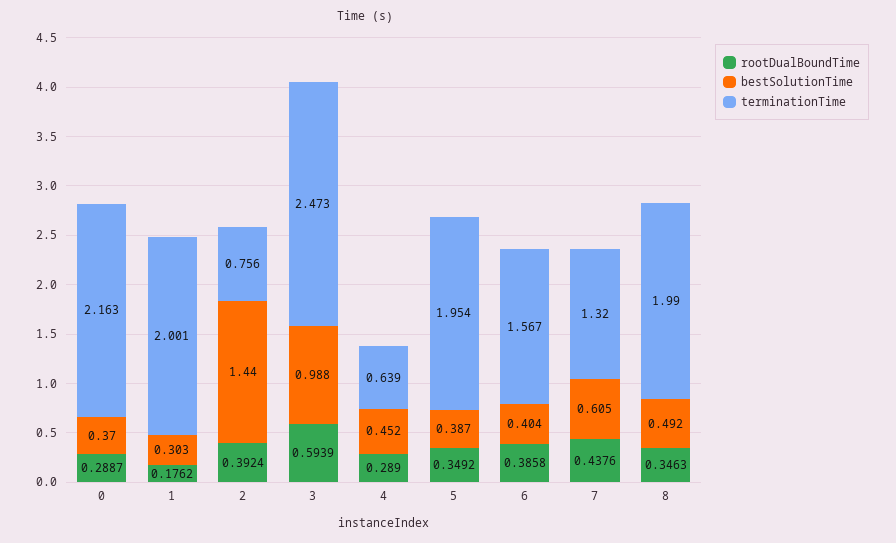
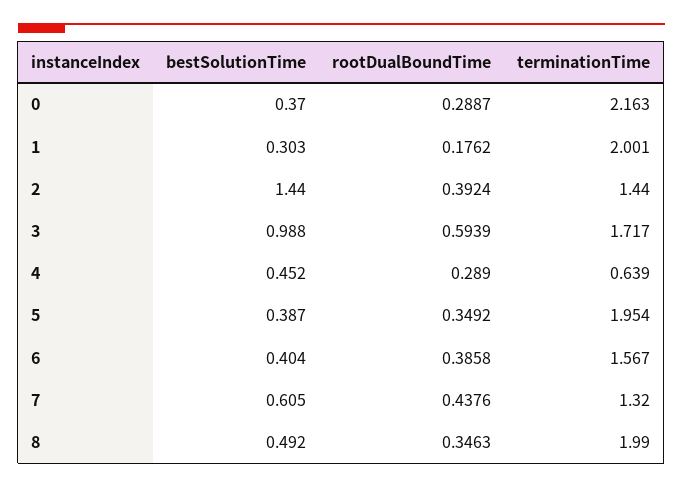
  {
    "rootDualBoundTime": {
      "0": 0.2887,
      "1": 0.1762,
      "2": 0.3924,
      "3": 0.5939,
      "4": 0.289,
      "5": 0.3492,
      "6": 0.3858,
      "7": 0.4376,
      "8": 0.3463
    },
    "bestSolutionTime": {
      "0": 0.37,
      "1": 0.303,
      "2": 1.44,
      "3": 0.988,
      "4": 0.452,
      "5": 0.387,
      "6": 0.404,
      "7": 0.605,
      "8": 0.492
    },
    "terminationTime": {
      "0": 2.163,
      "1": 2.001,
-     "2": 0.756,
+     "2": 1.44,
-     "3": 2.473,
+     "3": 1.717,
      "4": 0.639,
      "5": 1.954,
      "6": 1.567,
      "7": 1.32,
      "8": 1.99
    }
  }

